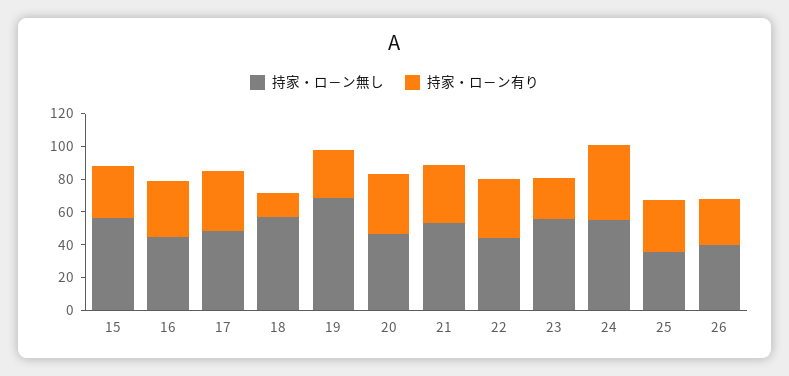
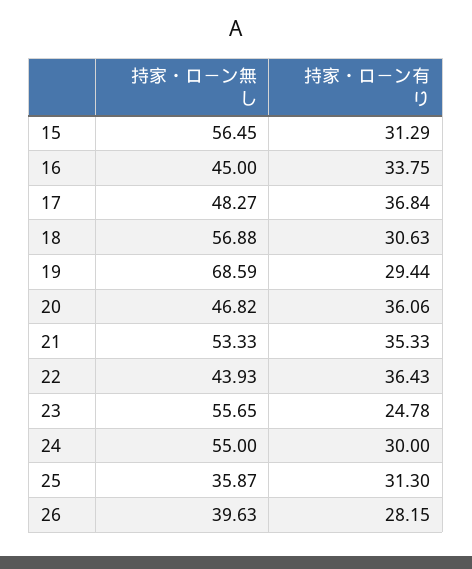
  {
    "持家・ロ－ン無し": {
      "15": 56.45,
      "16": 45,
      "17": 48.27,
      "18": 56.88,
      "19": 68.59,
      "20": 46.82,
      "21": 53.33,
      "22": 43.93,
      "23": 55.65,
      "24": 55,
      "25": 35.87,
      "26": 39.63
    },
    "持家・ロ－ン有り": {
      "15": 31.29,
      "16": 33.75,
      "17": 36.84,
-     "18": 15,
+     "18": 30.63,
      "19": 29.44,
      "20": 36.06,
      "21": 35.33,
      "22": 36.43,
      "23": 24.78,
-     "24": 45,
+     "24": 30,
      "25": 31.3,
      "26": 28.15
    }
  }

